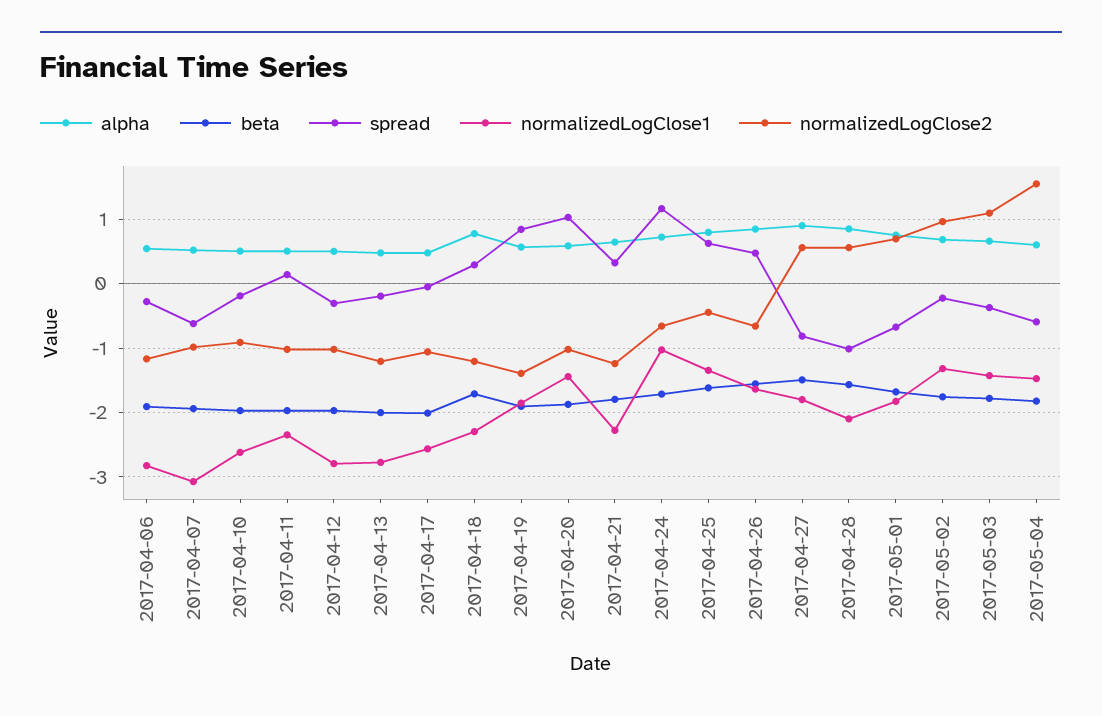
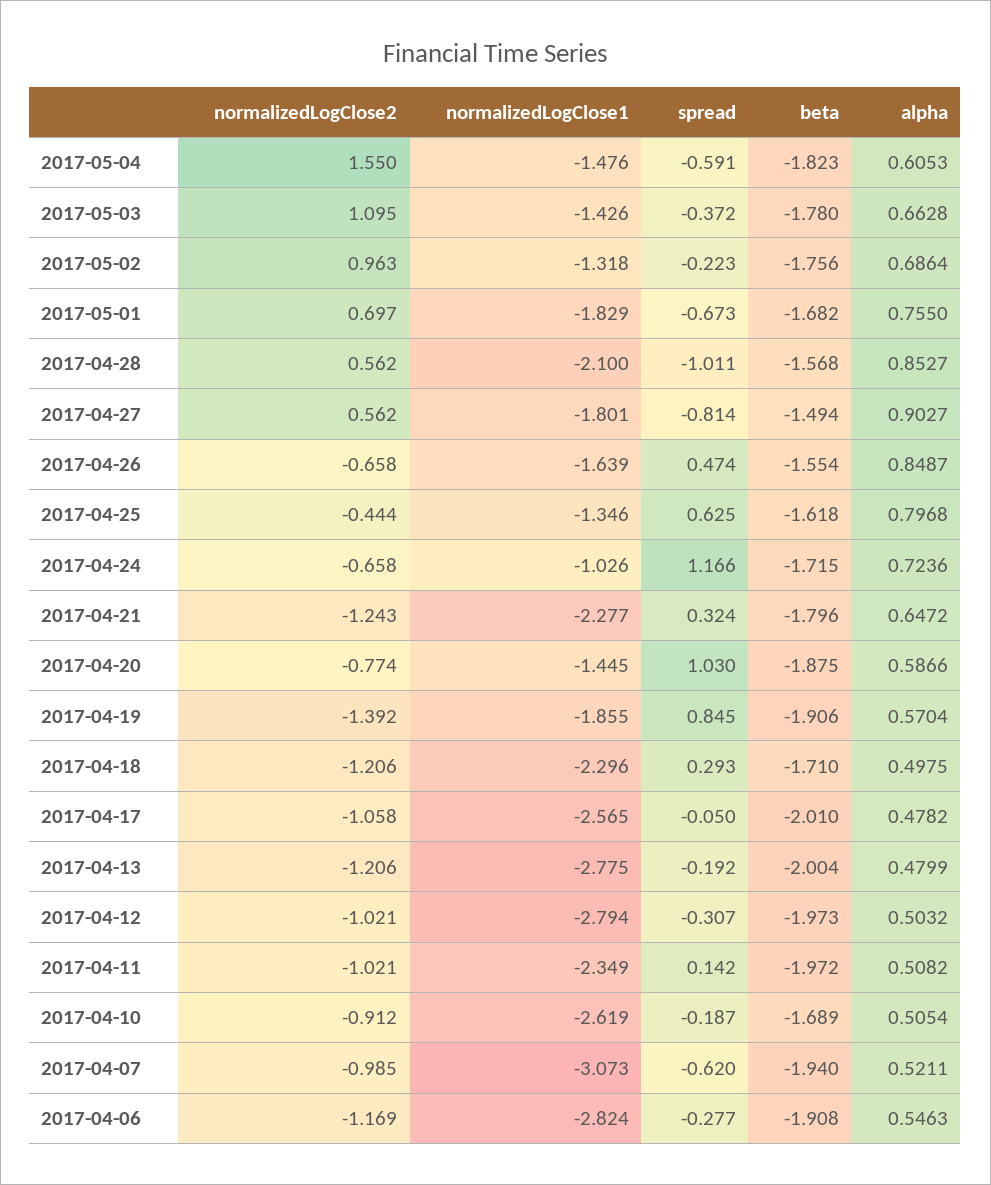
  {
    "alpha": {
      "2017-04-06": 0.5463,
      "2017-04-07": 0.5211,
      "2017-04-10": 0.5054,
      "2017-04-11": 0.5082,
      "2017-04-12": 0.5032,
      "2017-04-13": 0.4799,
      "2017-04-17": 0.4782,
-     "2017-04-18": 0.8,
+     "2017-04-18": 0.4975,
      "2017-04-19": 0.5704,
      "2017-04-20": 0.5866,
      "2017-04-21": 0.6472,
      "2017-04-24": 0.7236,
      "2017-04-25": 0.7968,
      "2017-04-26": 0.8487,
      "2017-04-27": 0.9027,
      "2017-04-28": 0.8527,
      "2017-05-01": 0.755,
      "2017-05-02": 0.6864,
      "2017-05-03": 0.6628,
      "2017-05-04": 0.6053
    },
    "beta": {
      "2017-04-06": -1.908,
      "2017-04-07": -1.94,
-     "2017-04-10": -2,
+     "2017-04-10": -1.689,
      "2017-04-11": -1.972,
      "2017-04-12": -1.973,
      "2017-04-13": -2.004,
      "2017-04-17": -2.01,
      "2017-04-18": -1.71,
      "2017-04-19": -1.906,
      "2017-04-20": -1.875,
      "2017-04-21": -1.796,
      "2017-04-24": -1.715,
      "2017-04-25": -1.618,
      "2017-04-26": -1.554,
      "2017-04-27": -1.494,
      "2017-04-28": -1.568,
      "2017-05-01": -1.682,
      "2017-05-02": -1.756,
      "2017-05-03": -1.78,
      "2017-05-04": -1.823
    },
    "spread": {
      "2017-04-06": -0.277,
      "2017-04-07": -0.62,
      "2017-04-10": -0.187,
      "2017-04-11": 0.142,
      "2017-04-12": -0.307,
      "2017-04-13": -0.192,
      "2017-04-17": -0.05,
      "2017-04-18": 0.293,
      "2017-04-19": 0.845,
      "2017-04-20": 1.03,
      "2017-04-21": 0.324,
      "2017-04-24": 1.166,
      "2017-04-25": 0.625,
      "2017-04-26": 0.474,
      "2017-04-27": -0.814,
      "2017-04-28": -1.011,
      "2017-05-01": -0.673,
      "2017-05-02": -0.223,
      "2017-05-03": -0.372,
      "2017-05-04": -0.591
    },
    "normalizedLogClose1": {
      "2017-04-06": -2.824,
      "2017-04-07": -3.073,
      "2017-04-10": -2.619,
      "2017-04-11": -2.349,
      "2017-04-12": -2.794,
      "2017-04-13": -2.775,
      "2017-04-17": -2.565,
      "2017-04-18": -2.296,
      "2017-04-19": -1.855,
      "2017-04-20": -1.445,
      "2017-04-21": -2.277,
      "2017-04-24": -1.026,
      "2017-04-25": -1.346,
      "2017-04-26": -1.639,
      "2017-04-27": -1.801,
      "2017-04-28": -2.1,
      "2017-05-01": -1.829,
      "2017-05-02": -1.318,
      "2017-05-03": -1.426,
      "2017-05-04": -1.476
    },
    "normalizedLogClose2": {
      "2017-04-06": -1.169,
      "2017-04-07": -0.985,
      "2017-04-10": -0.912,
      "2017-04-11": -1.021,
      "2017-04-12": -1.021,
      "2017-04-13": -1.206,
      "2017-04-17": -1.058,
      "2017-04-18": -1.206,
      "2017-04-19": -1.392,
-     "2017-04-20": -1,
+     "2017-04-20": -0.774,
      "2017-04-21": -1.243,
      "2017-04-24": -0.658,
      "2017-04-25": -0.444,
      "2017-04-26": -0.658,
      "2017-04-27": 0.562,
      "2017-04-28": 0.562,
      "2017-05-01": 0.697,
      "2017-05-02": 0.963,
      "2017-05-03": 1.095,
      "2017-05-04": 1.55
    }
  }

